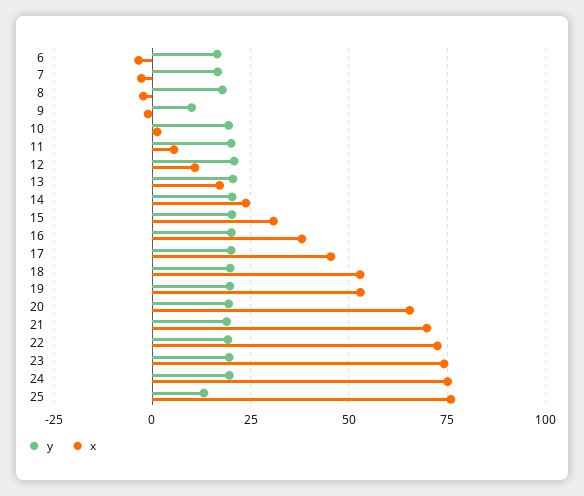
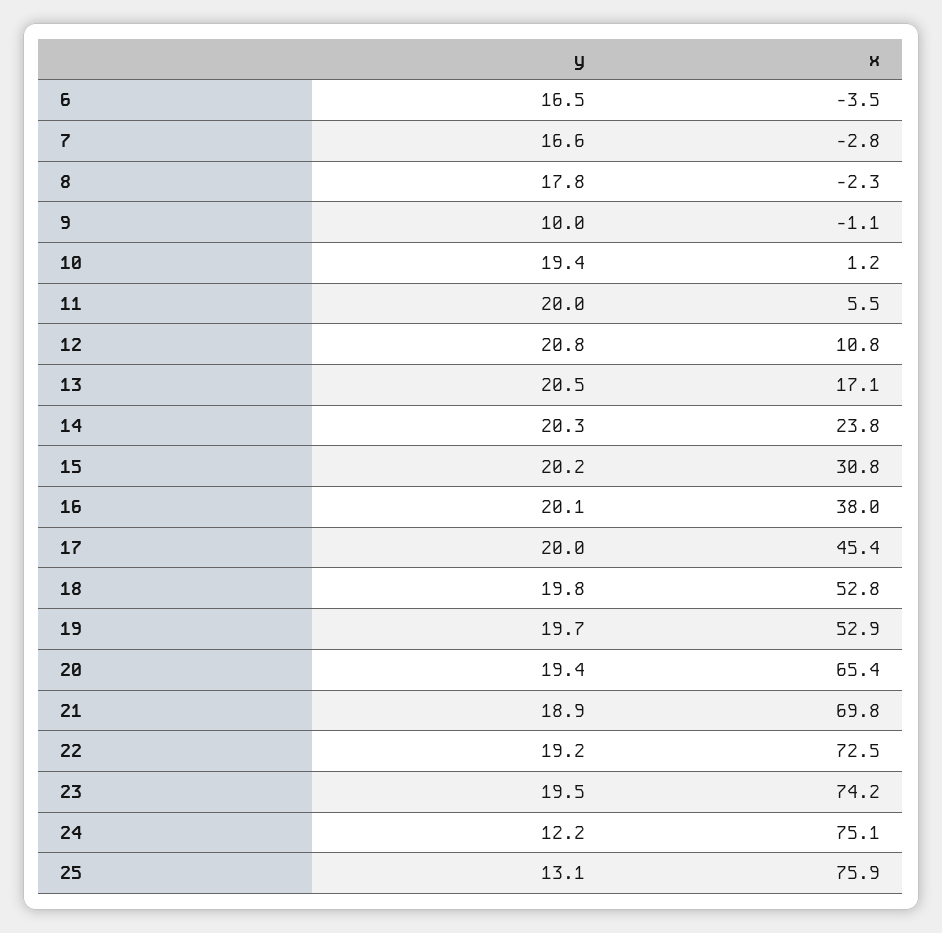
  {
    "y": {
      "6": 16.5,
      "7": 16.6,
      "8": 17.8,
      "9": 10,
      "10": 19.4,
      "11": 20,
      "12": 20.8,
      "13": 20.5,
      "14": 20.3,
      "15": 20.2,
      "16": 20.1,
      "17": 20,
      "18": 19.8,
      "19": 19.7,
      "20": 19.4,
      "21": 18.9,
      "22": 19.2,
      "23": 19.5,
-     "24": 20,
+     "24": 12.2,
      "25": 13.1
    },
    "x": {
      "6": -3.5,
      "7": -2.8,
      "8": -2.3,
      "9": -1.1,
      "10": 1.2,
      "11": 5.5,
      "12": 10.8,
      "13": 17.1,
      "14": 23.8,
      "15": 30.8,
      "16": 38,
      "17": 45.4,
      "18": 52.8,
      "19": 52.9,
      "20": 65.4,
      "21": 69.8,
      "22": 72.5,
      "23": 74.2,
      "24": 75.1,
      "25": 75.9
    }
  }

